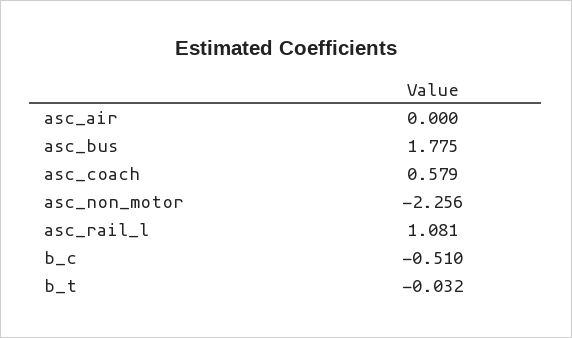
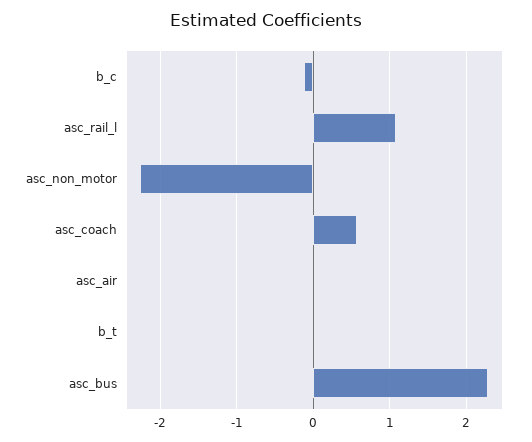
  {
    "asc_air": 0,
-   "asc_bus": 1.775,
+   "asc_bus": 2.3,
    "asc_coach": 0.579,
    "asc_non_motor": -2.256,
    "asc_rail_l": 1.081,
-   "b_c": -0.51,
+   "b_c": -0.1,
    "b_t": -0.032
  }

